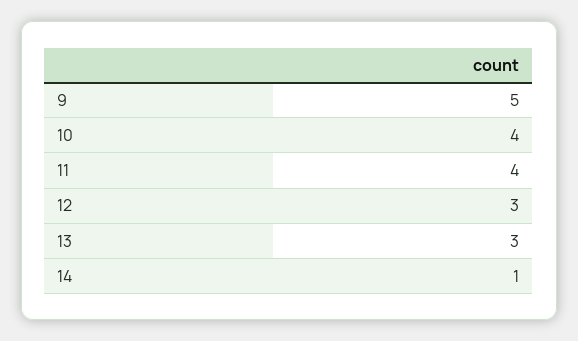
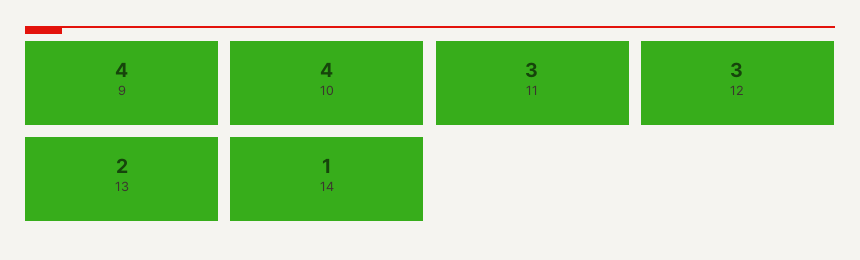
  {
-   "9": 5,
+   "9": 4,
    "10": 4,
-   "11": 4,
+   "11": 3,
    "12": 3,
-   "13": 3,
+   "13": 2,
    "14": 1
  }

